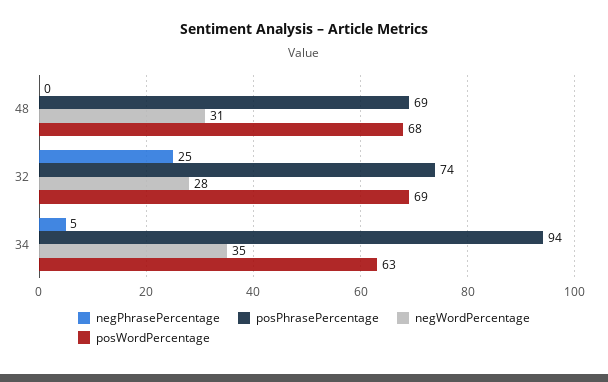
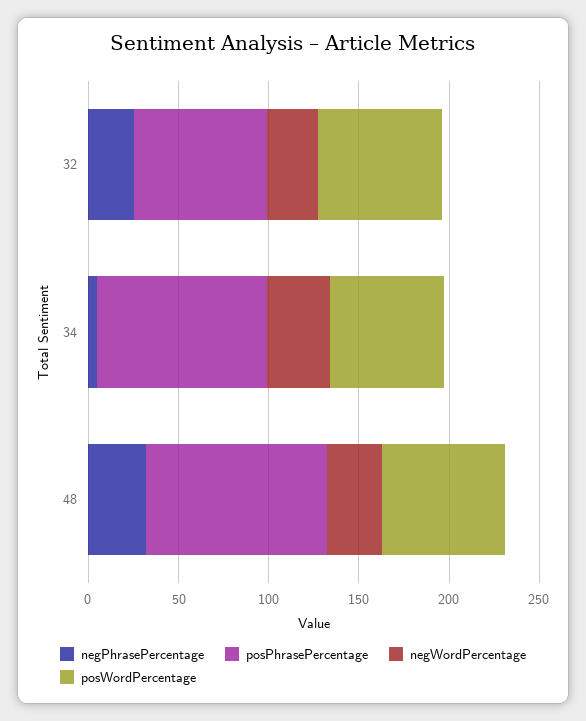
  {
    "negPhrasePercentage": {
-     "48": 0,
+     "48": 30,
      "32": 25,
      "34": 5
    },
    "posPhrasePercentage": {
-     "48": 69,
+     "48": 100,
      "32": 74,
      "34": 94
    },
    "negWordPercentage": {
      "48": 31,
      "32": 28,
      "34": 35
    },
    "posWordPercentage": {
      "48": 68,
      "32": 69,
      "34": 63
    }
  }

